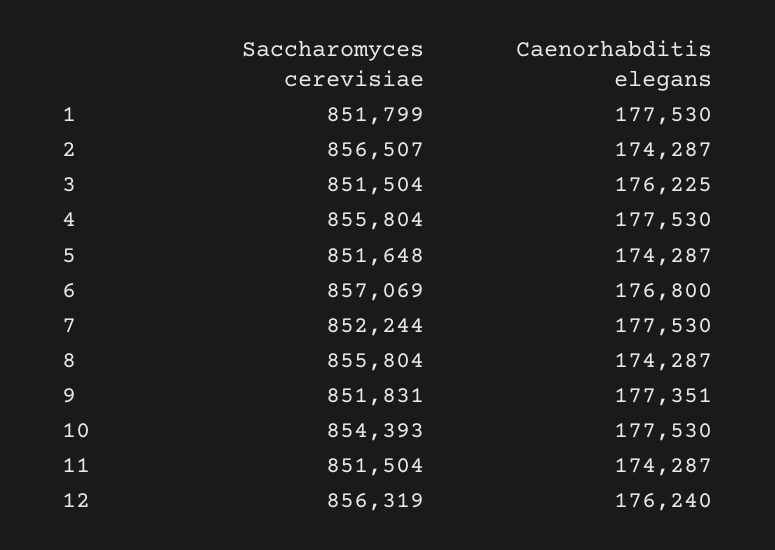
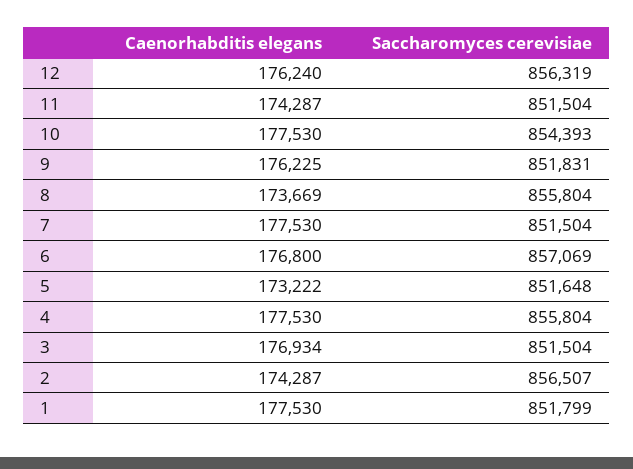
  {
    "Saccharomyces cerevisiae": {
      "1": 851799,
      "2": 856507,
      "3": 851504,
      "4": 855804,
      "5": 851648,
      "6": 857069,
-     "7": 852244,
+     "7": 851504,
      "8": 855804,
      "9": 851831,
      "10": 854393,
      "11": 851504,
      "12": 856319
    },
    "Caenorhabditis elegans": {
      "1": 177530,
      "2": 174287,
-     "3": 176225,
+     "3": 176934,
      "4": 177530,
-     "5": 174287,
+     "5": 173222,
      "6": 176800,
      "7": 177530,
-     "8": 174287,
+     "8": 173669,
-     "9": 177351,
+     "9": 176225,
      "10": 177530,
      "11": 174287,
      "12": 176240
    }
  }

